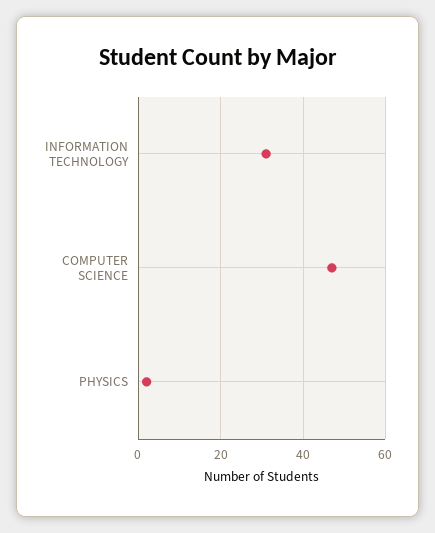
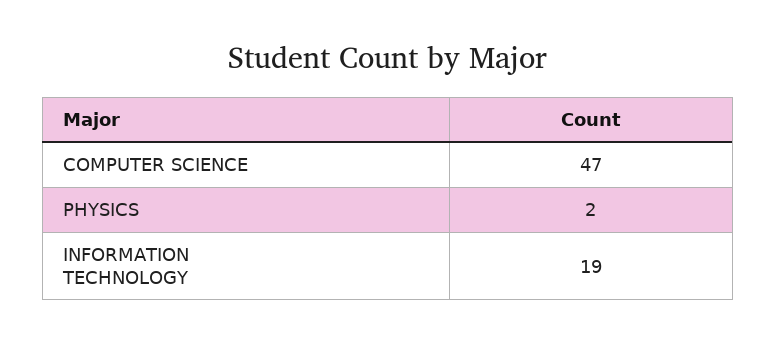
  {
-   "INFORMATION TECHNOLOGY": 30,
+   "INFORMATION TECHNOLOGY": 19,
    "COMPUTER SCIENCE": 47,
    "PHYSICS": 2
  }

